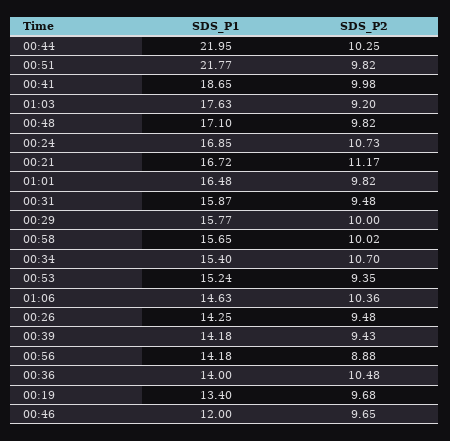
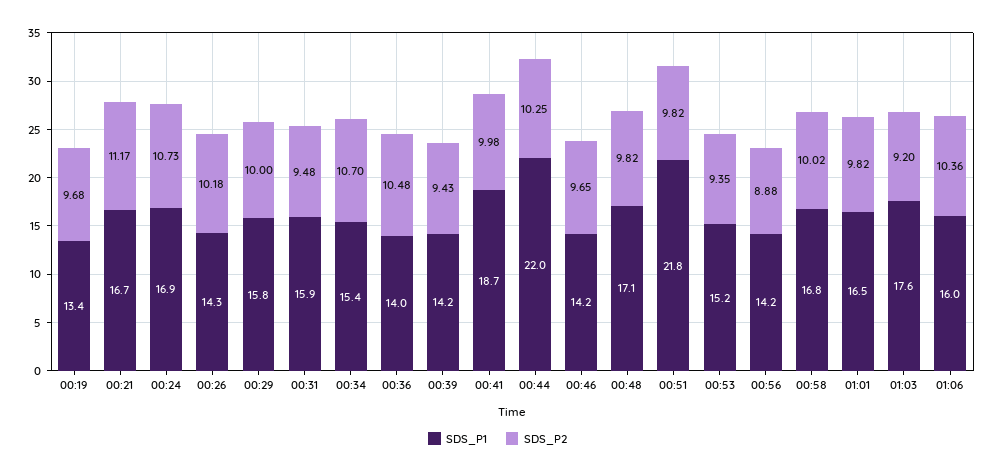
  {
    "SDS_P1": {
      "00:44": 21.95,
      "00:51": 21.77,
      "00:41": 18.65,
      "01:03": 17.63,
      "00:48": 17.1,
      "00:24": 16.85,
      "00:21": 16.72,
      "01:01": 16.48,
      "00:31": 15.87,
      "00:29": 15.77,
-     "00:58": 15.65,
+     "00:58": 16.8,
      "00:34": 15.4,
      "00:53": 15.24,
-     "01:06": 14.63,
+     "01:06": 16,
      "00:26": 14.25,
      "00:39": 14.18,
      "00:56": 14.18,
      "00:36": 14,
      "00:19": 13.4,
-     "00:46": 12
+     "00:46": 14.2
    },
    "SDS_P2": {
      "00:44": 10.25,
      "00:51": 9.82,
      "00:41": 9.98,
      "01:03": 9.2,
      "00:48": 9.82,
      "00:24": 10.73,
      "00:21": 11.17,
      "01:01": 9.82,
      "00:31": 9.48,
      "00:29": 10,
      "00:58": 10.02,
      "00:34": 10.7,
      "00:53": 9.35,
      "01:06": 10.36,
-     "00:26": 9.48,
+     "00:26": 10.18,
      "00:39": 9.43,
      "00:56": 8.88,
      "00:36": 10.48,
      "00:19": 9.68,
      "00:46": 9.65
    }
  }

